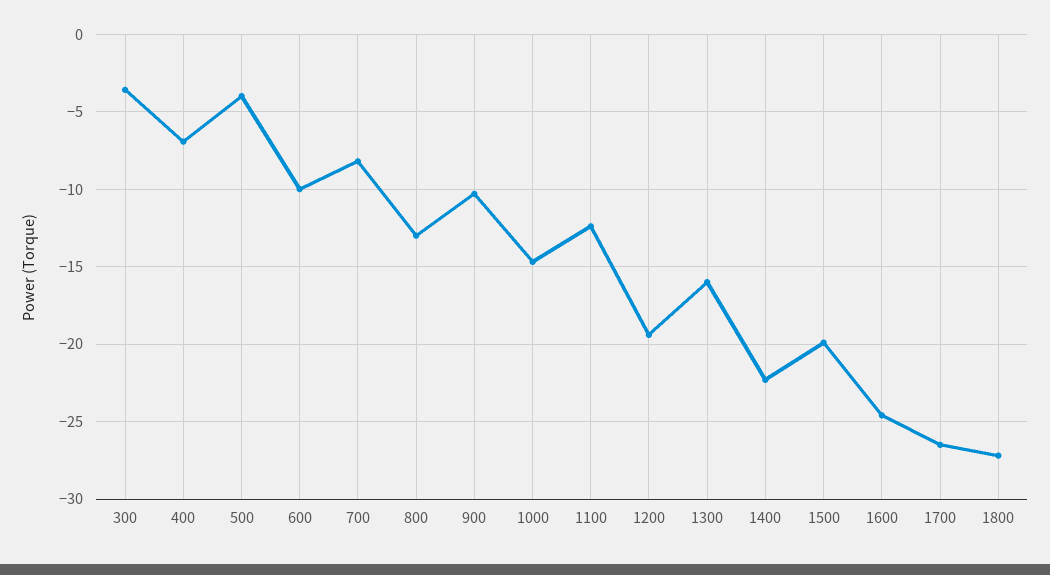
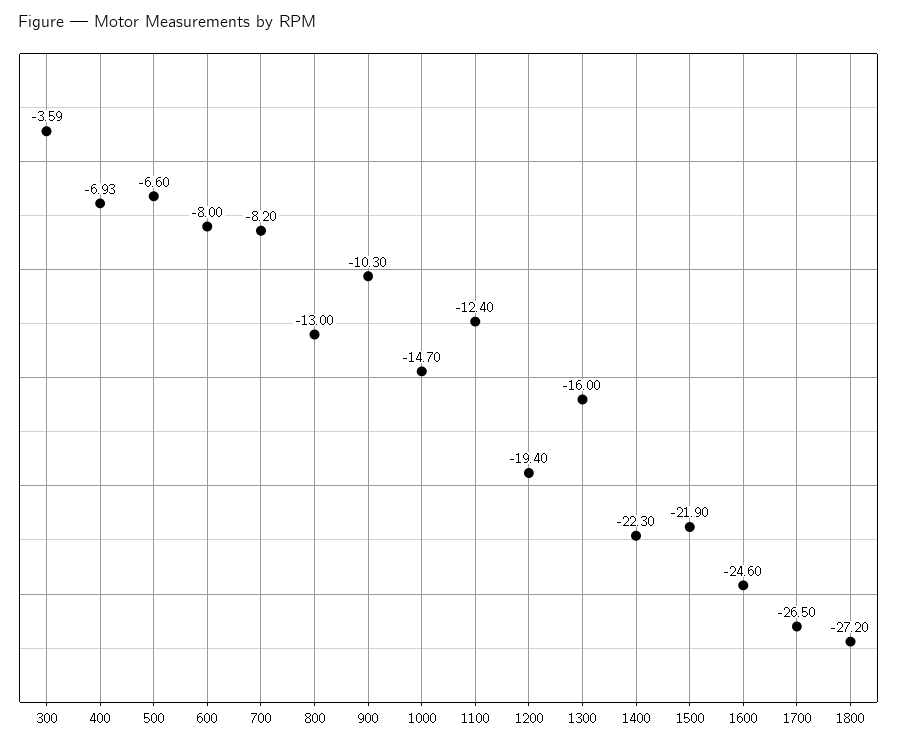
  {
    "300": -3.59,
    "400": -6.93,
-   "500": -4,
+   "500": -6.6,
-   "600": -10,
+   "600": -8,
    "700": -8.2,
    "800": -13,
    "900": -10.3,
    "1000": -14.7,
    "1100": -12.4,
    "1200": -19.4,
    "1300": -16,
    "1400": -22.3,
-   "1500": -20,
+   "1500": -21.9,
    "1600": -24.6,
    "1700": -26.5,
    "1800": -27.2
  }

